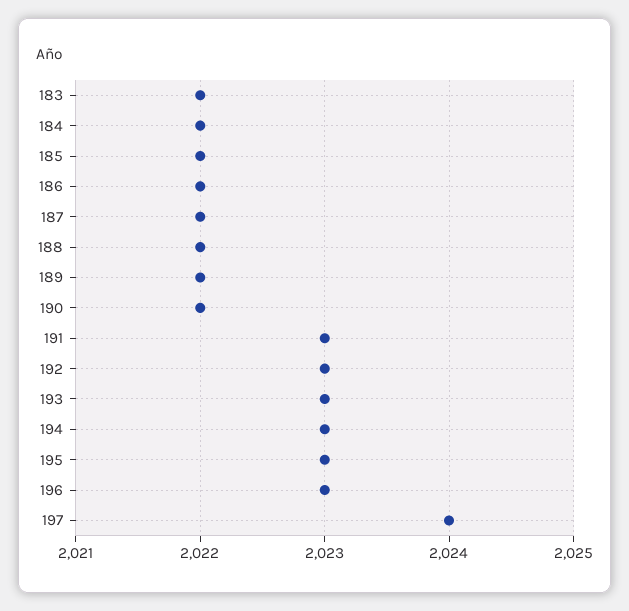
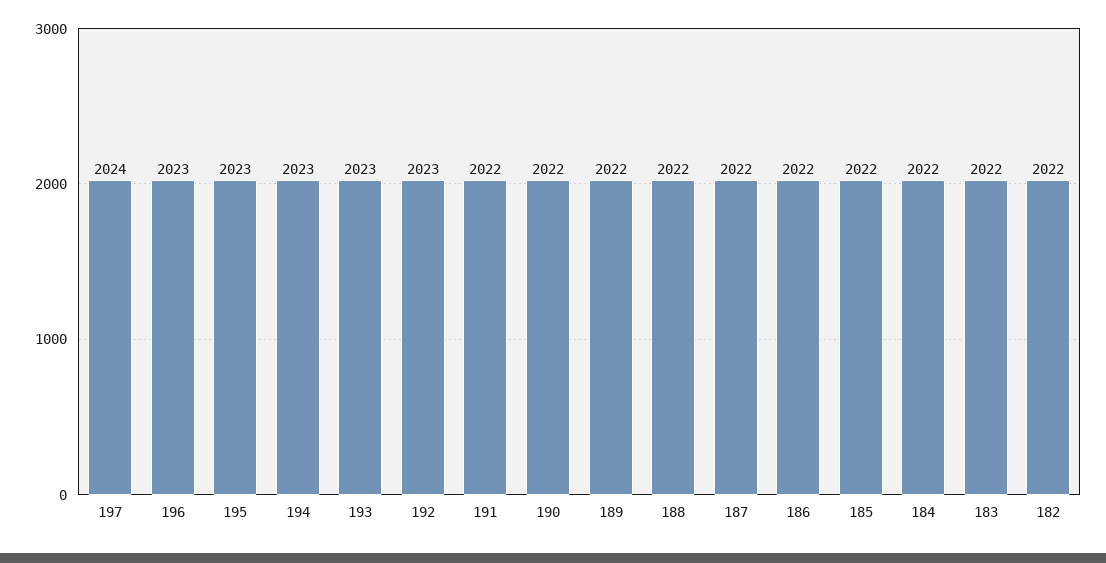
  {
    "183": 2022,
    "184": 2022,
    "185": 2022,
    "186": 2022,
    "187": 2022,
    "188": 2022,
    "189": 2022,
    "190": 2022,
-   "191": 2023,
+   "191": 2022,
    "192": 2023,
    "193": 2023,
    "194": 2023,
    "195": 2023,
    "196": 2023,
-   "197": 2024
+   "197": 2024,
+   "182": 2022
  }

